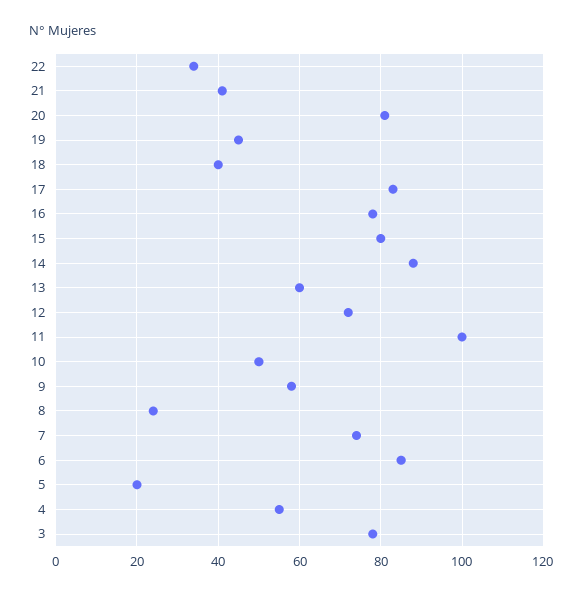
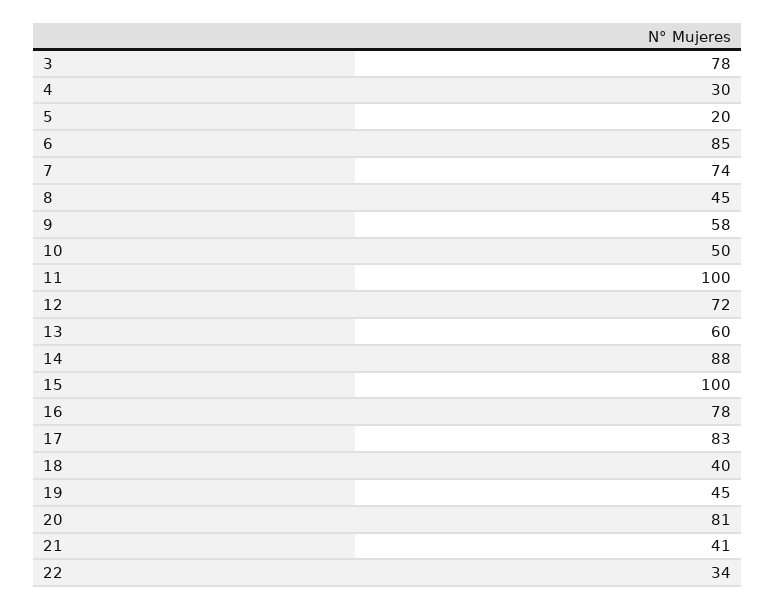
  {
    "22": 34,
    "21": 41,
    "20": 81,
    "19": 45,
    "18": 40,
    "17": 83,
    "16": 78,
-   "15": 80,
+   "15": 100,
    "14": 88,
    "13": 60,
    "12": 72,
    "11": 100,
    "10": 50,
    "9": 58,
-   "8": 25,
+   "8": 45,
    "7": 74,
    "6": 85,
    "5": 20,
-   "4": 55,
+   "4": 30,
    "3": 78
  }

